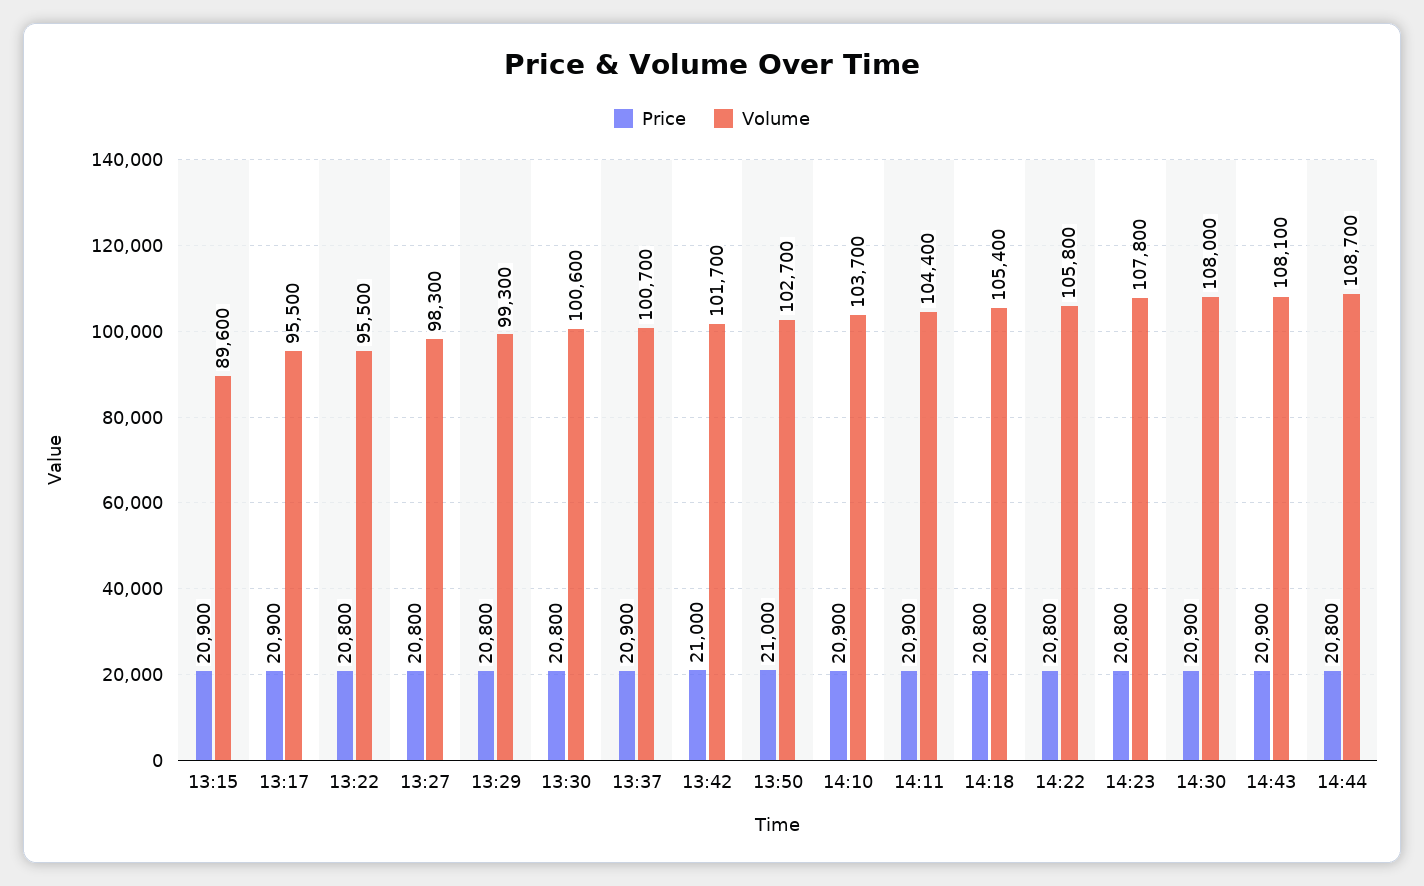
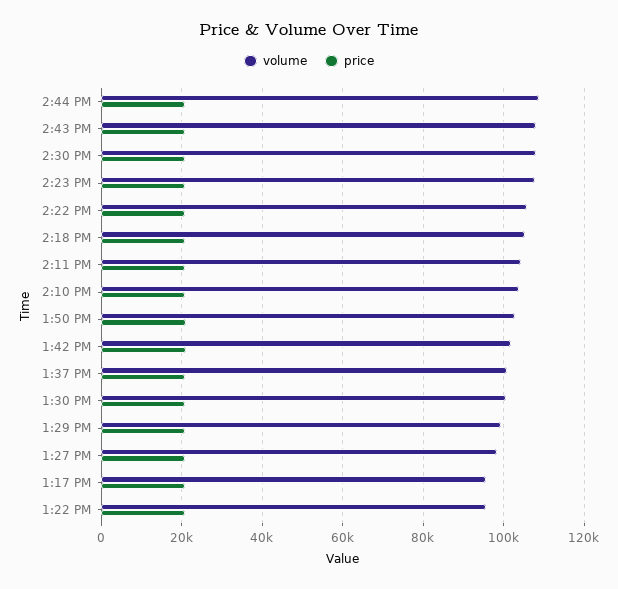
  {
    "Price": {
-     "13:15": 20900,
      "13:17": 20900,
      "13:22": 20800,
      "13:27": 20800,
      "13:29": 20800,
      "13:30": 20800,
      "13:37": 20900,
      "13:42": 21000,
      "13:50": 21000,
      "14:10": 20900,
      "14:11": 20900,
      "14:18": 20800,
      "14:22": 20800,
      "14:23": 20800,
      "14:30": 20900,
      "14:43": 20900,
      "14:44": 20800
    },
    "Volume": {
-     "13:15": 89600,
      "13:17": 95500,
      "13:22": 95500,
      "13:27": 98300,
      "13:29": 99300,
      "13:30": 100600,
      "13:37": 100700,
      "13:42": 101700,
      "13:50": 102700,
      "14:10": 103700,
      "14:11": 104400,
      "14:18": 105400,
      "14:22": 105800,
      "14:23": 107800,
      "14:30": 108000,
      "14:43": 108100,
      "14:44": 108700
    }
  }

